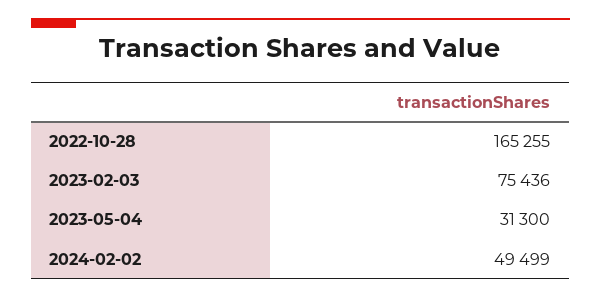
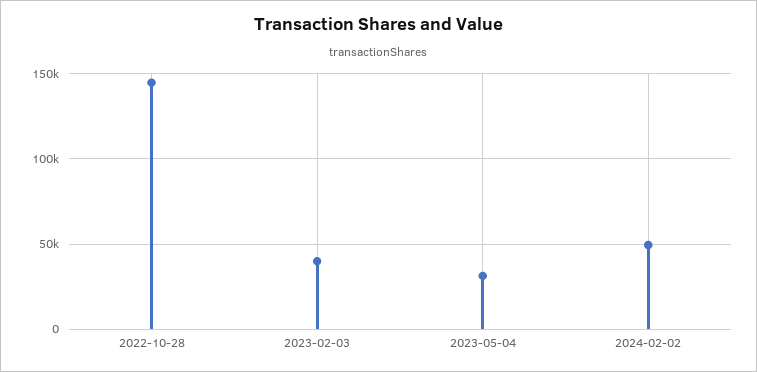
  {
-   "2022-10-28": 165255,
+   "2022-10-28": 145000,
-   "2023-02-03": 75436,
+   "2023-02-03": 40000,
    "2023-05-04": 31300,
    "2024-02-02": 49499
  }

